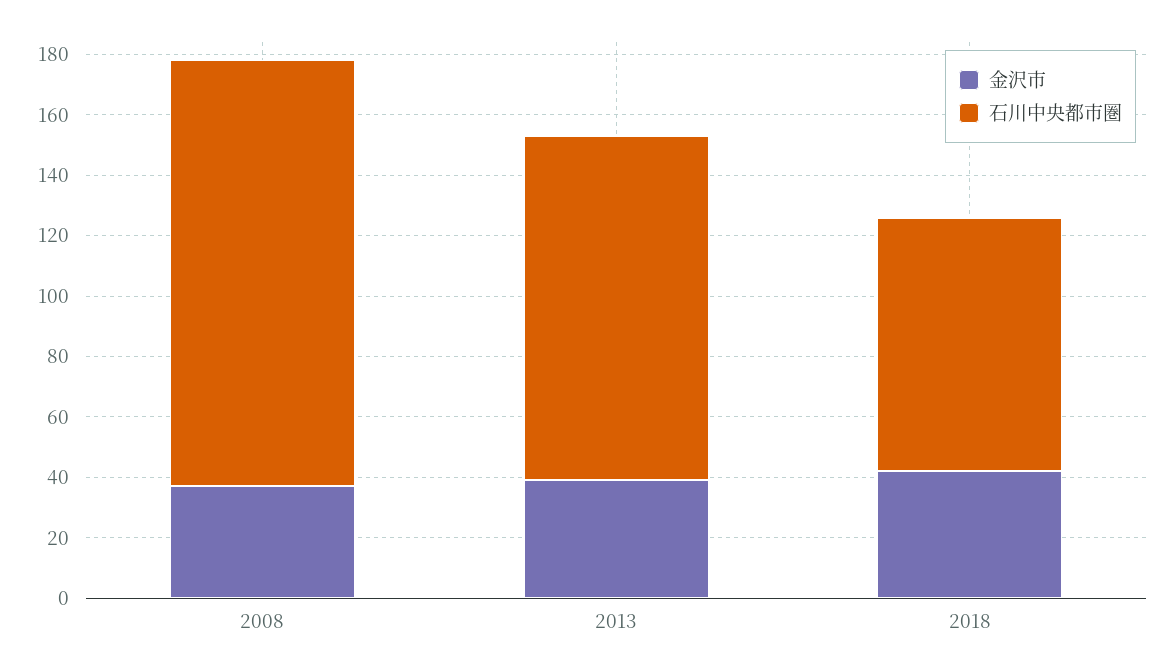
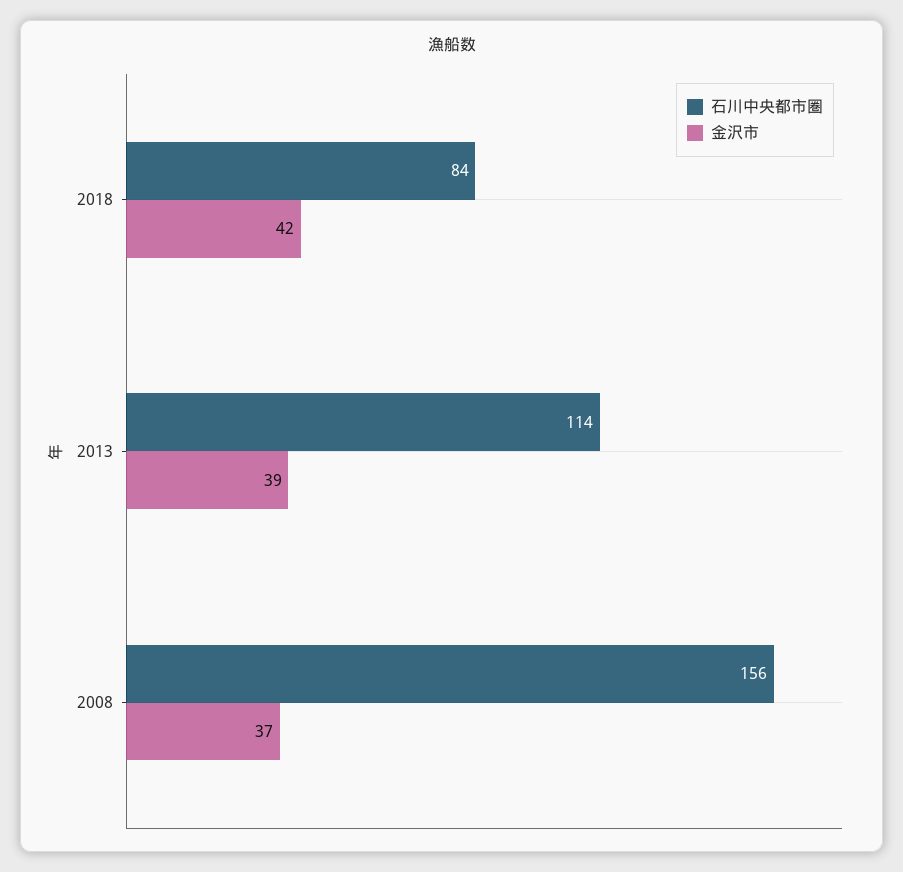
  {
    "金沢市": {
      "2008": 37,
      "2013": 39,
      "2018": 42
    },
    "石川中央都市圏": {
-     "2008": 140,
+     "2008": 156,
      "2013": 114,
      "2018": 84
    }
  }

